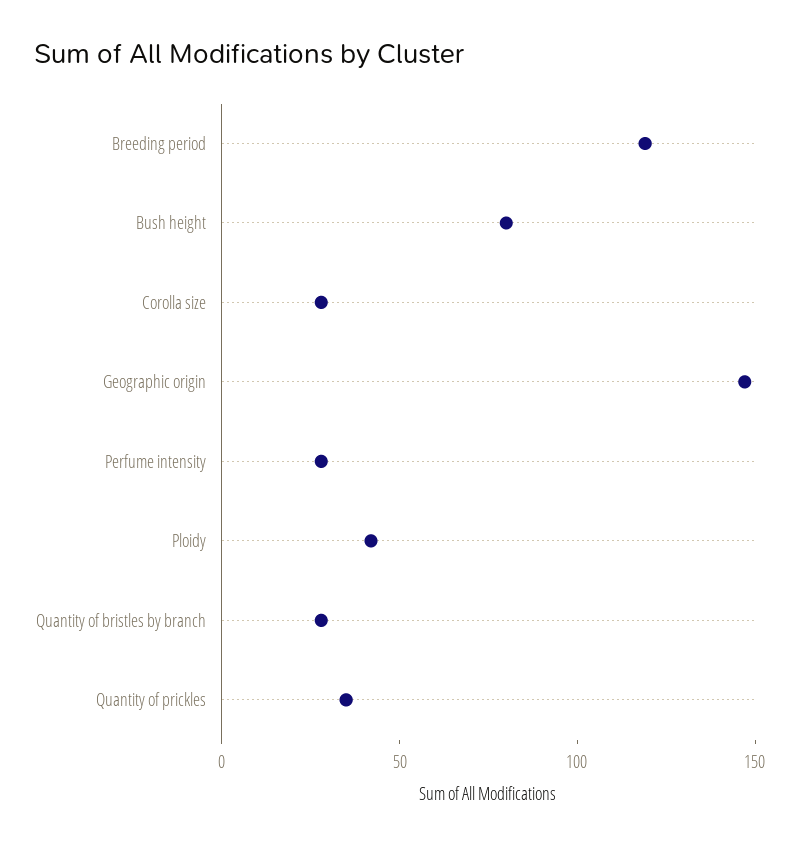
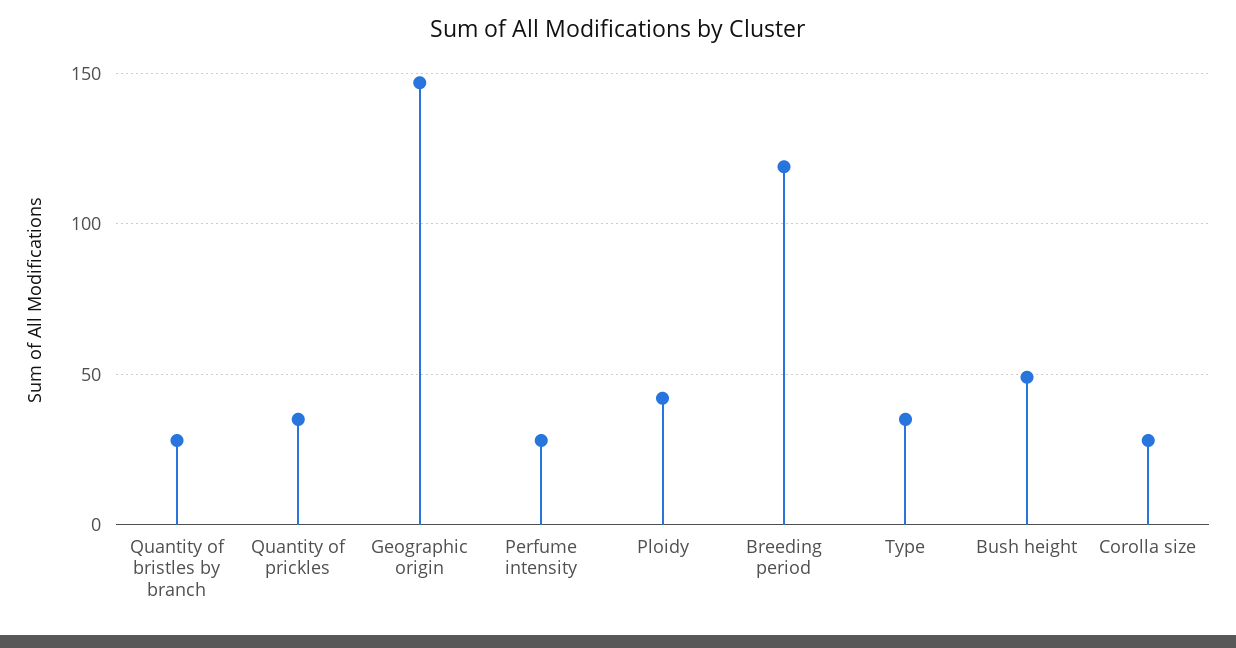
  {
    "Breeding period": 120,
-   "Bush height": 80,
+   "Bush height": 50,
    "Corolla size": 30,
    "Geographic origin": 145,
    "Perfume intensity": 30,
    "Ploidy": 40,
    "Quantity of bristles by branch": 30,
-   "Quantity of prickles": 35
+   "Quantity of prickles": 35,
+   "Type": 35
  }

